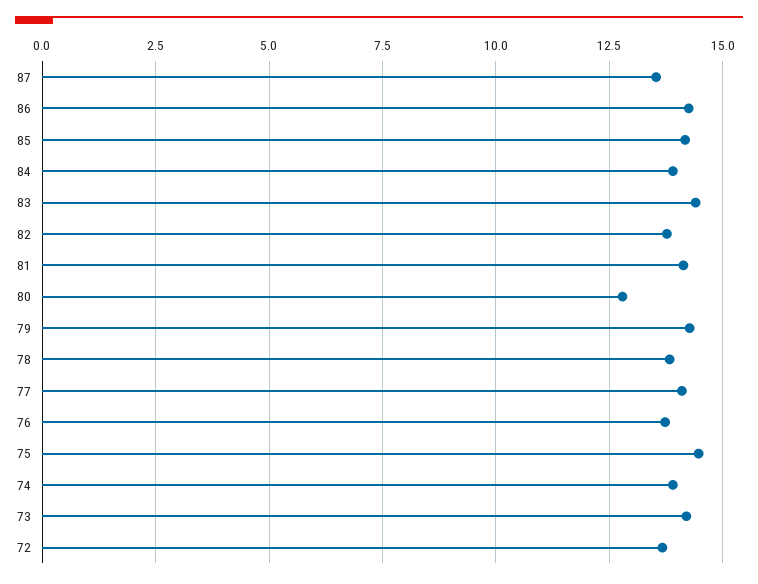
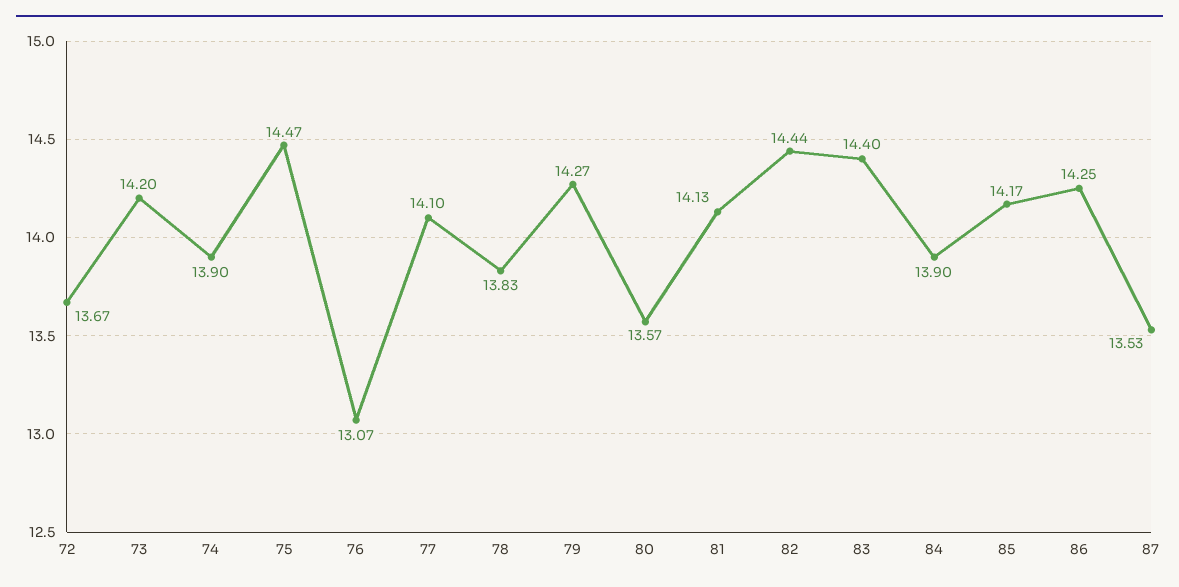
  {
    "87": 13.53,
    "86": 14.25,
    "85": 14.17,
    "84": 13.9,
    "83": 14.4,
-   "82": 13.75,
+   "82": 14.44,
    "81": 14.13,
-   "80": 12.75,
+   "80": 13.57,
    "79": 14.27,
    "78": 13.83,
    "77": 14.1,
-   "76": 13.75,
+   "76": 13.07,
    "75": 14.47,
    "74": 13.9,
    "73": 14.2,
    "72": 13.67
  }

